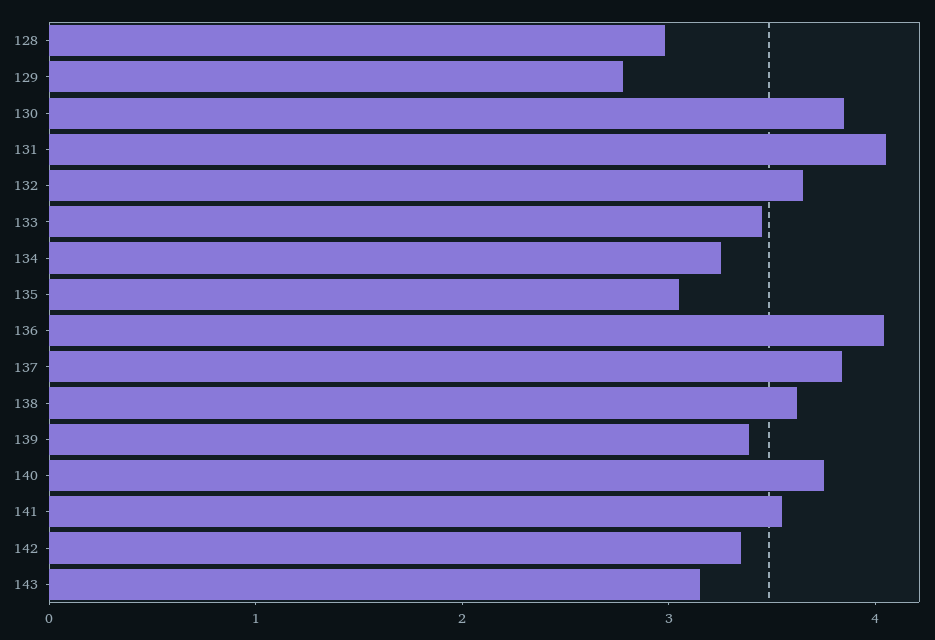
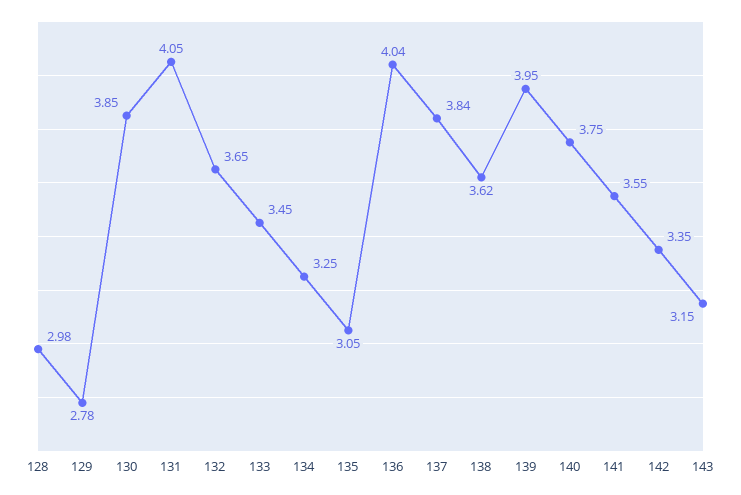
  {
    "128": 2.98,
    "129": 2.78,
    "130": 3.85,
    "131": 4.05,
    "132": 3.65,
    "133": 3.45,
    "134": 3.25,
    "135": 3.05,
    "136": 4.04,
    "137": 3.84,
    "138": 3.62,
-   "139": 3.4,
+   "139": 3.95,
    "140": 3.75,
    "141": 3.55,
    "142": 3.35,
    "143": 3.15
  }

